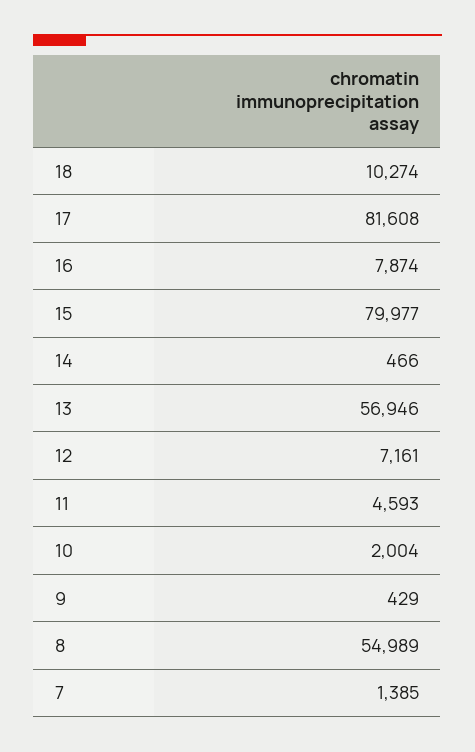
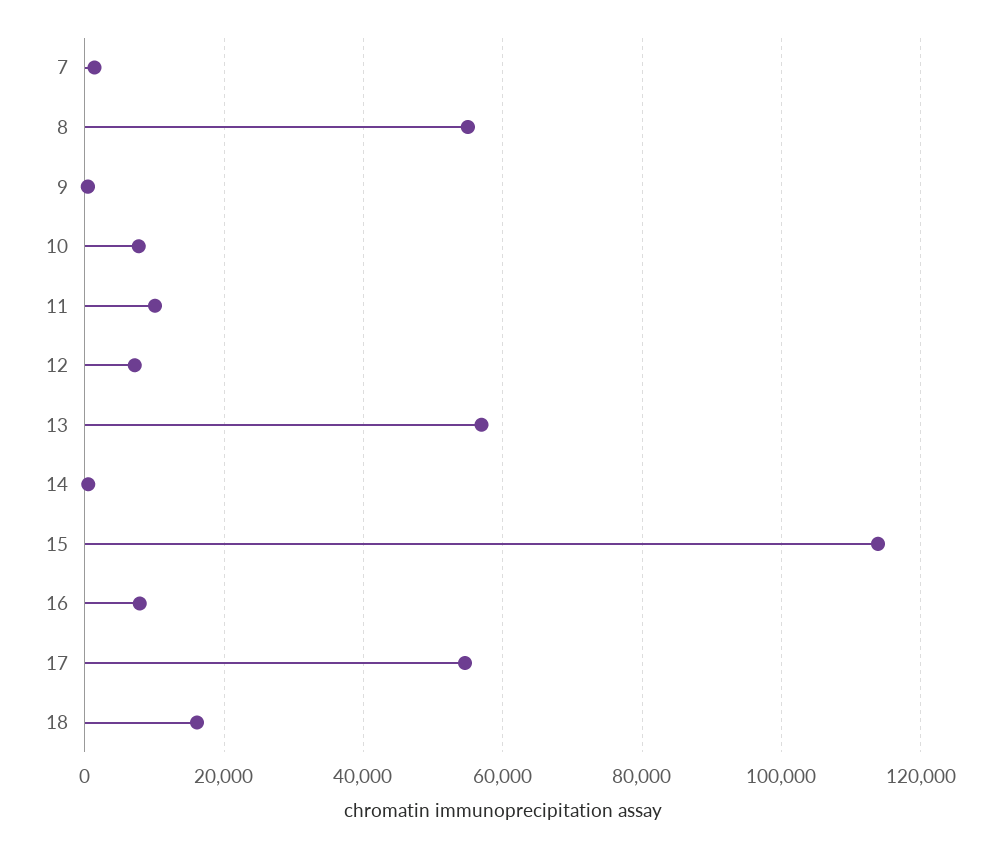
  {
-   "18": 10274,
+   "18": 16000,
-   "17": 81608,
+   "17": 54000,
    "16": 7874,
-   "15": 79977,
+   "15": 114000,
    "14": 466,
    "13": 56946,
    "12": 7161,
-   "11": 4593,
+   "11": 10000,
-   "10": 2004,
+   "10": 8000,
    "9": 429,
    "8": 54989,
    "7": 1385
  }

